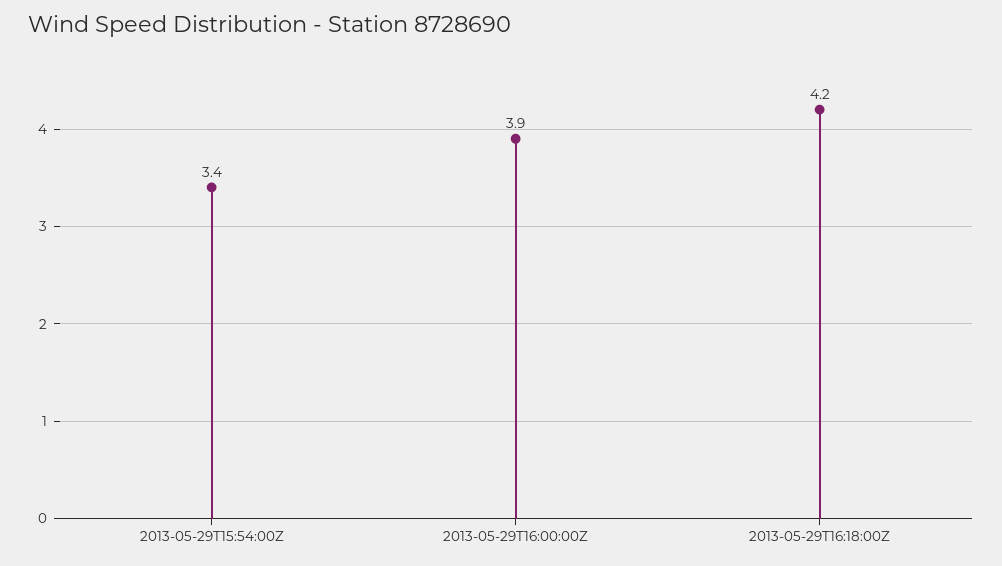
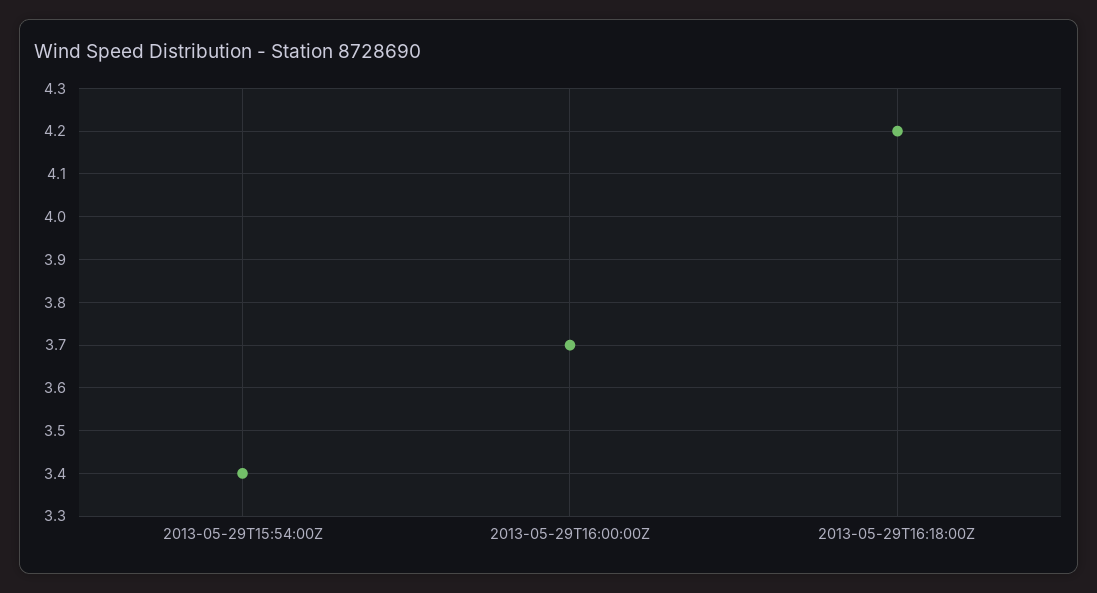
  {
    "2013-05-29T15:54:00Z": 3.4,
-   "2013-05-29T16:00:00Z": 3.9,
+   "2013-05-29T16:00:00Z": 3.7,
    "2013-05-29T16:18:00Z": 4.2
  }

